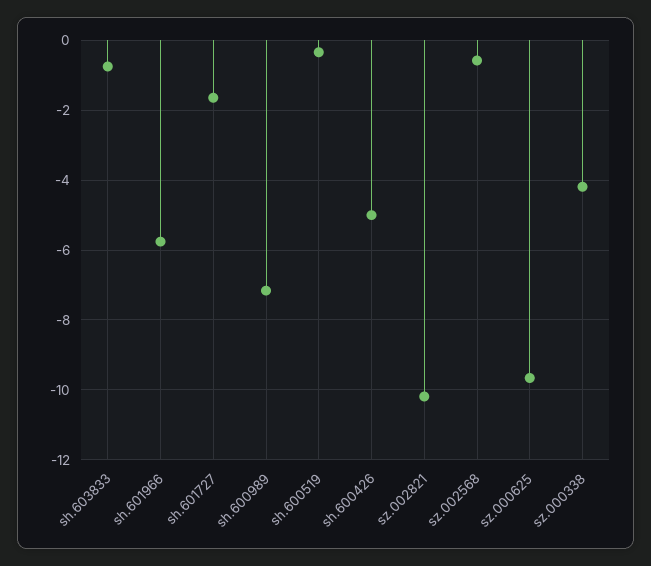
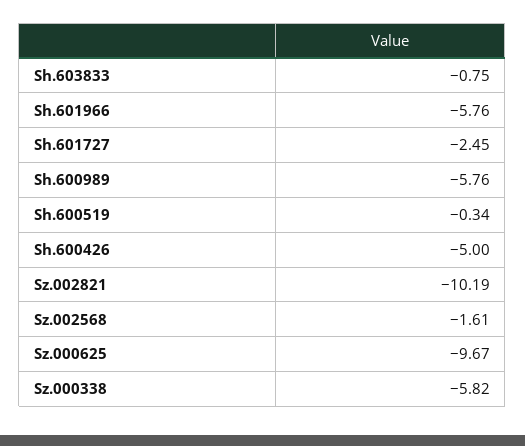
  {
    "sh.603833": -0.75,
    "sh.601966": -5.76,
-   "sh.601727": -1.6,
+   "sh.601727": -2.45,
-   "sh.600989": -7.2,
+   "sh.600989": -5.76,
    "sh.600519": -0.34,
    "sh.600426": -5,
    "sz.002821": -10.19,
-   "sz.002568": -0.6,
+   "sz.002568": -1.61,
    "sz.000625": -9.67,
-   "sz.000338": -4.2
+   "sz.000338": -5.82
  }

